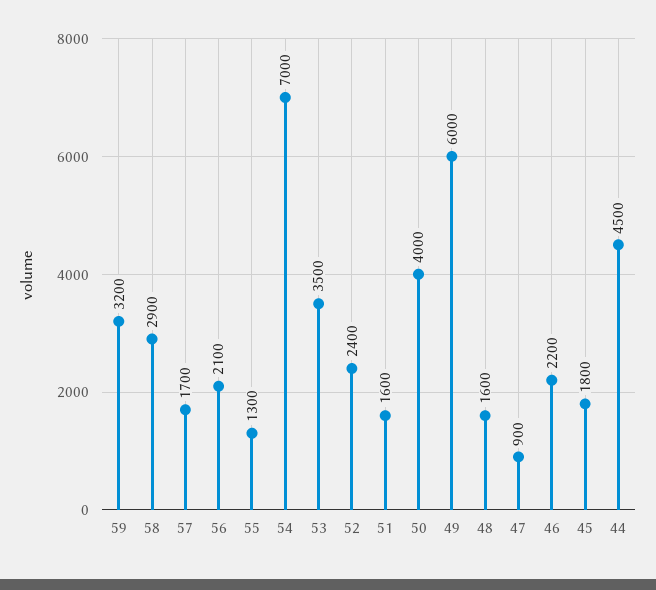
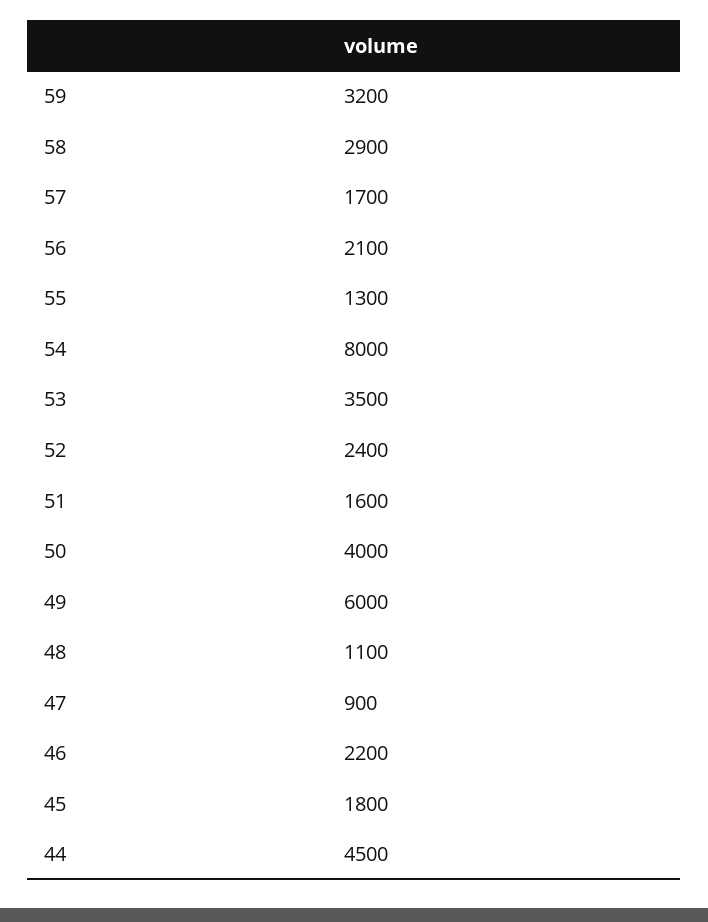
  {
    "59": 3200,
    "58": 2900,
    "57": 1700,
    "56": 2100,
    "55": 1300,
-   "54": 7000,
+   "54": 8000,
    "53": 3500,
    "52": 2400,
    "51": 1600,
    "50": 4000,
    "49": 6000,
-   "48": 1600,
+   "48": 1100,
    "47": 900,
    "46": 2200,
    "45": 1800,
    "44": 4500
  }

